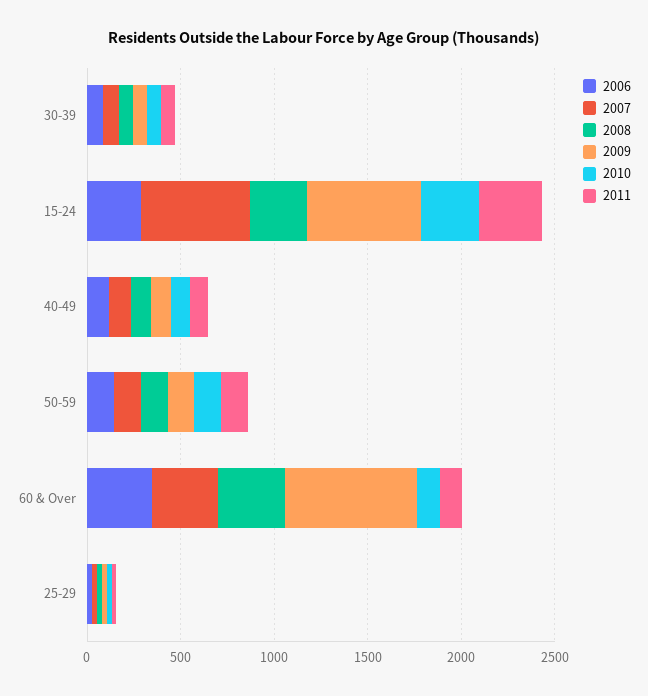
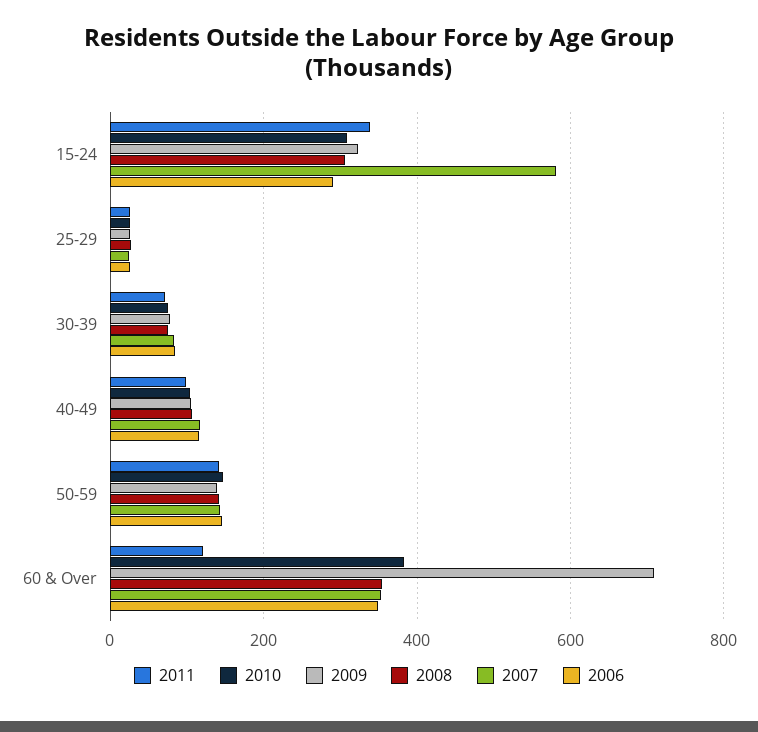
  {
    "2006": {
      "30-39": 80,
      "15-24": 300,
      "40-49": 120,
      "50-59": 140,
      "60 & Over": 340,
      "25-29": 20
    },
    "2007": {
      "30-39": 80,
      "15-24": 580,
      "40-49": 120,
      "50-59": 140,
      "60 & Over": 360,
      "25-29": 20
    },
    "2008": {
      "30-39": 80,
      "15-24": 300,
      "40-49": 100,
      "50-59": 140,
      "60 & Over": 360,
      "25-29": 20
    },
    "2009": {
      "30-39": 80,
-     "15-24": 600,
+     "15-24": 320,
      "40-49": 100,
      "50-59": 140,
      "60 & Over": 700,
      "25-29": 20
    },
    "2010": {
      "30-39": 80,
      "15-24": 300,
      "40-49": 100,
      "50-59": 140,
-     "60 & Over": 100,
+     "60 & Over": 380,
      "25-29": 20
    },
    "2011": {
      "30-39": 80,
      "15-24": 340,
      "40-49": 100,
      "50-59": 140,
      "60 & Over": 120,
      "25-29": 20
    }
  }

